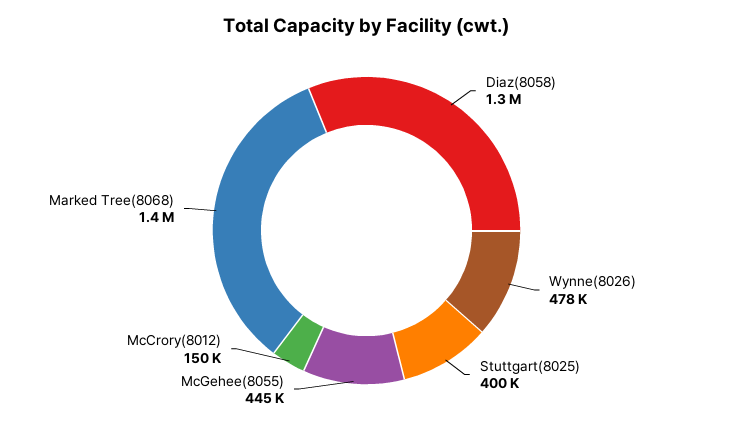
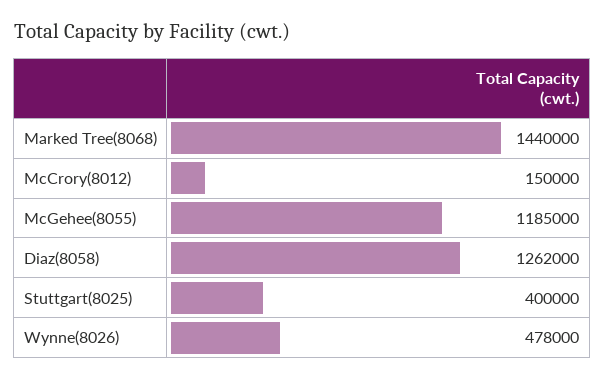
  {
    "Diaz(8058)": 1262000,
    "Wynne(8026)": 478000,
    "Stuttgart(8025)": 400000,
-   "McGehee(8055)": 445000,
+   "McGehee(8055)": 1185000,
    "McCrory(8012)": 150000,
    "Marked Tree(8068)": 1440000
  }

